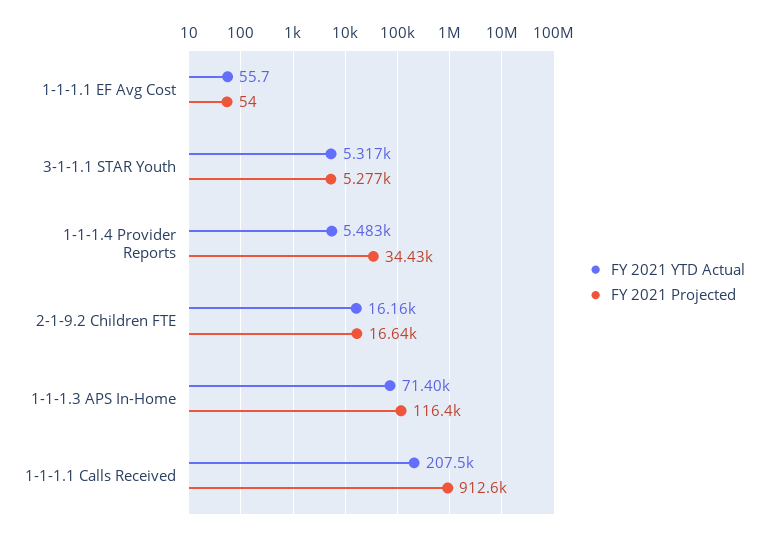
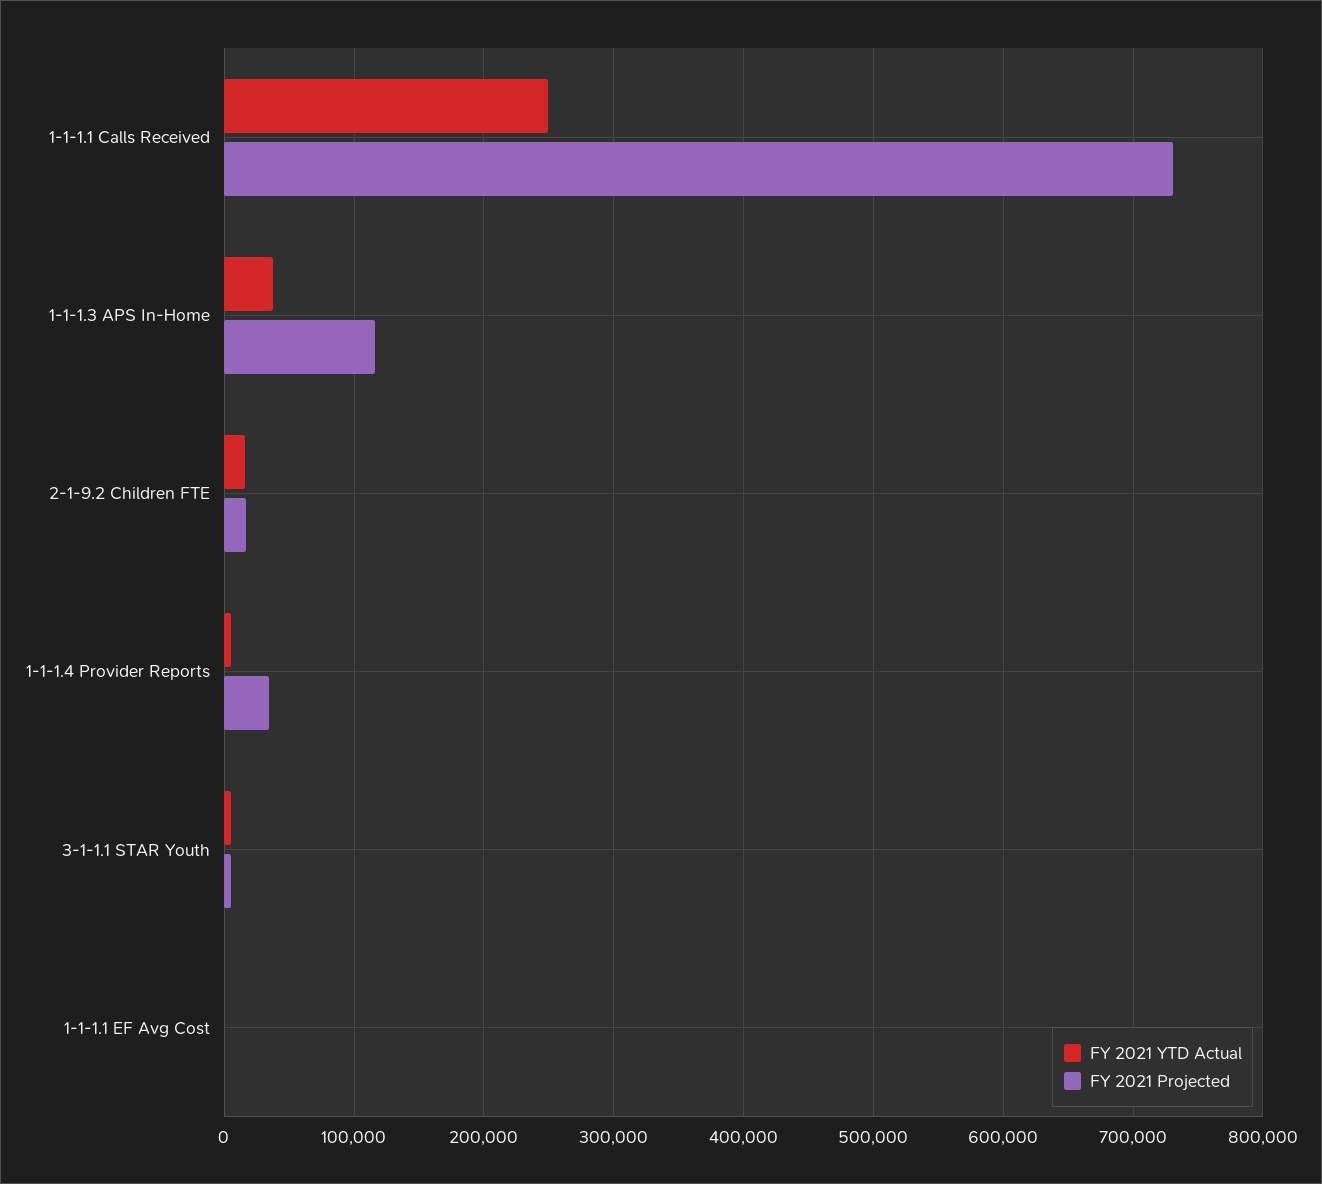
  {
    "FY 2021 YTD Actual": {
      "1-1-1.1 EF Avg Cost": 55.7,
      "3-1-1.1 STAR Youth": 5317,
      "1-1-1.4 Provider Reports": 5483,
      "2-1-9.2 Children FTE": 16160,
-     "1-1-1.3 APS In-Home": 71400,
+     "1-1-1.3 APS In-Home": 40000,
-     "1-1-1.1 Calls Received": 207500
+     "1-1-1.1 Calls Received": 250000
    },
    "FY 2021 Projected": {
      "1-1-1.1 EF Avg Cost": 54,
      "3-1-1.1 STAR Youth": 5277,
      "1-1-1.4 Provider Reports": 34430,
      "2-1-9.2 Children FTE": 16640,
      "1-1-1.3 APS In-Home": 116400,
-     "1-1-1.1 Calls Received": 912600
+     "1-1-1.1 Calls Received": 730000
    }
  }

